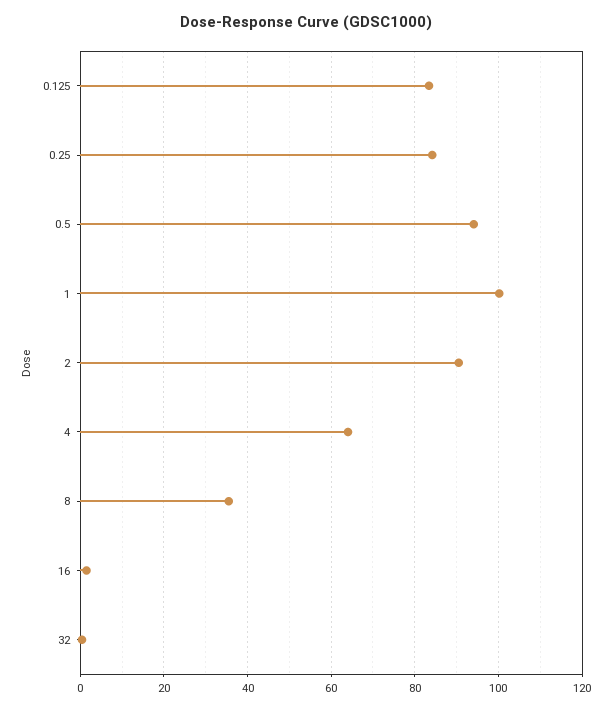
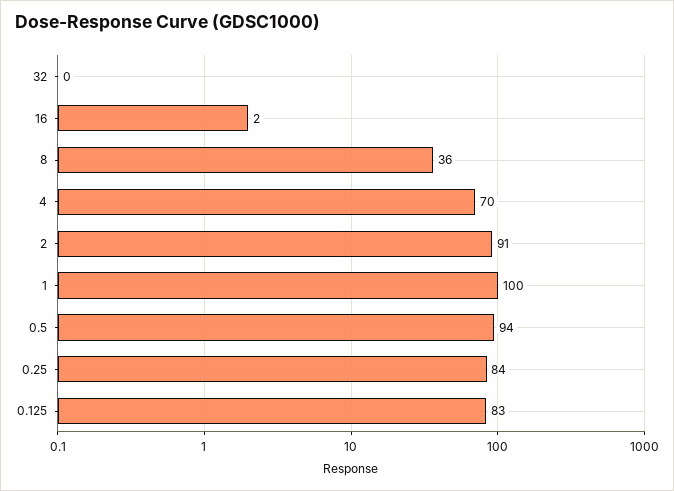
  {
    "0.125": 83,
    "0.25": 84,
    "0.5": 94,
    "1": 100,
    "2": 91,
-   "4": 64,
+   "4": 70,
    "8": 36,
    "16": 2,
    "32": 0
  }

